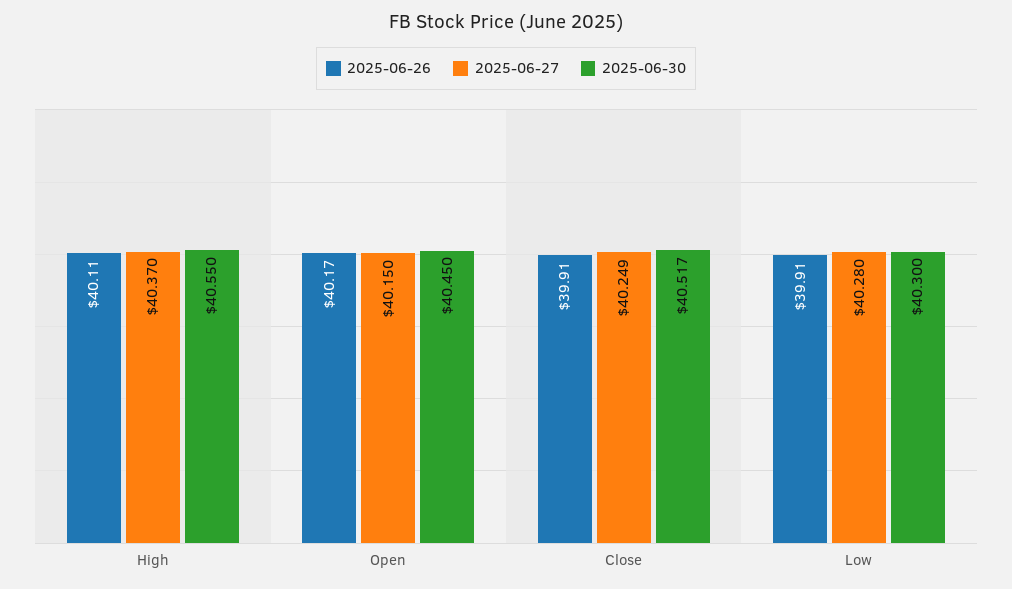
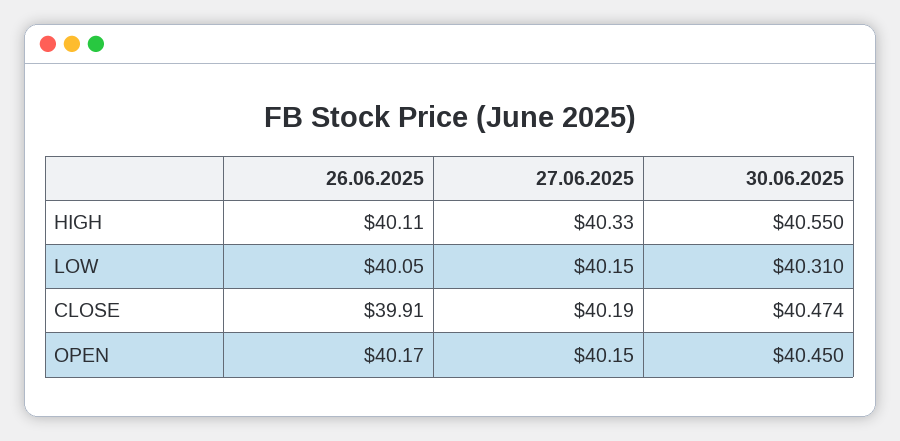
  {
    "2025-06-26": {
      "High": 40.11,
      "Open": 40.17,
      "Close": 39.91,
-     "Low": 39.91
+     "Low": 40.05
    },
    "2025-06-27": {
-     "High": 40.37,
+     "High": 40.33,
      "Open": 40.15,
-     "Close": 40.249,
+     "Close": 40.19,
-     "Low": 40.28
+     "Low": 40.15
    },
    "2025-06-30": {
      "High": 40.55,
      "Open": 40.45,
-     "Close": 40.517,
+     "Close": 40.474,
-     "Low": 40.3
+     "Low": 40.31
    }
  }

